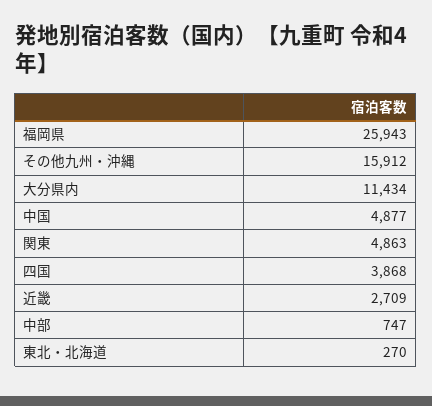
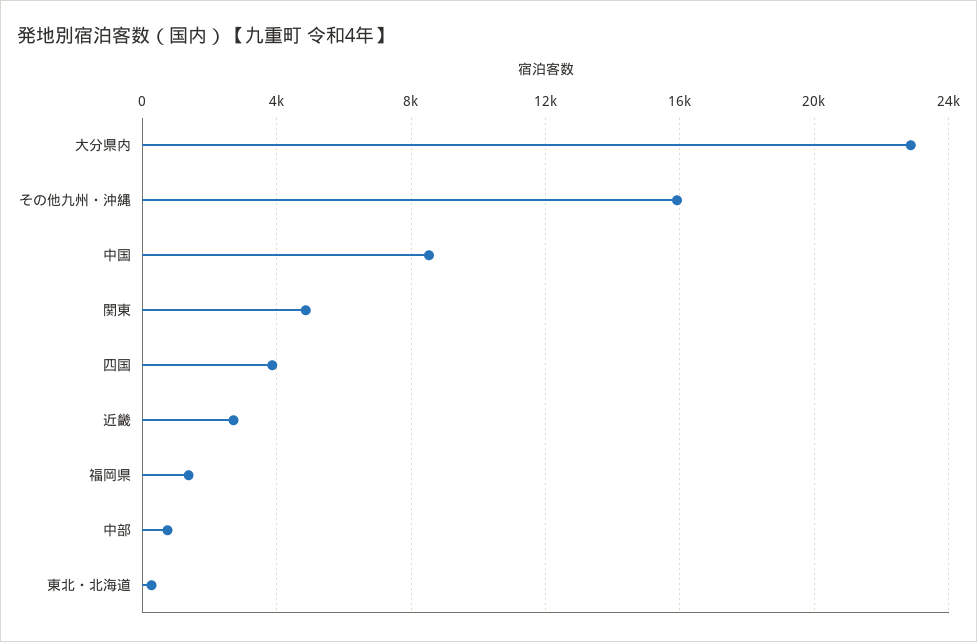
  {
-   "福岡県": 25943,
+   "福岡県": 1500,
    "その他九州・沖縄": 15912,
-   "大分県内": 11434,
+   "大分県内": 23000,
-   "中国": 4877,
+   "中国": 8500,
    "関東": 4863,
    "四国": 3868,
    "近畿": 2709,
    "中部": 747,
    "東北・北海道": 270
  }

